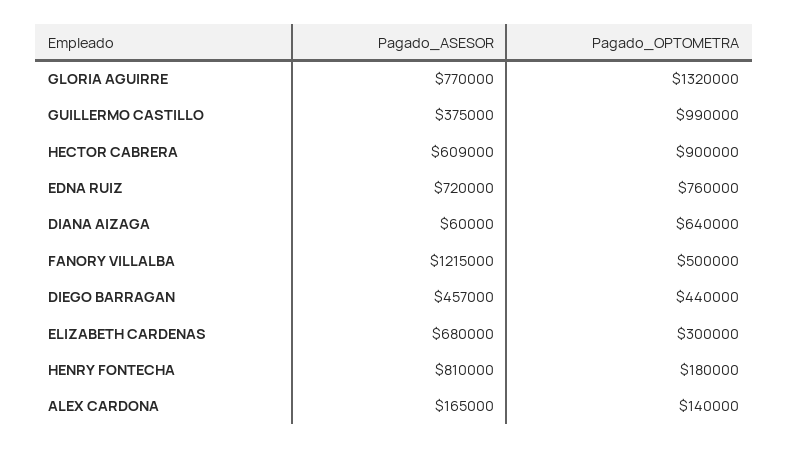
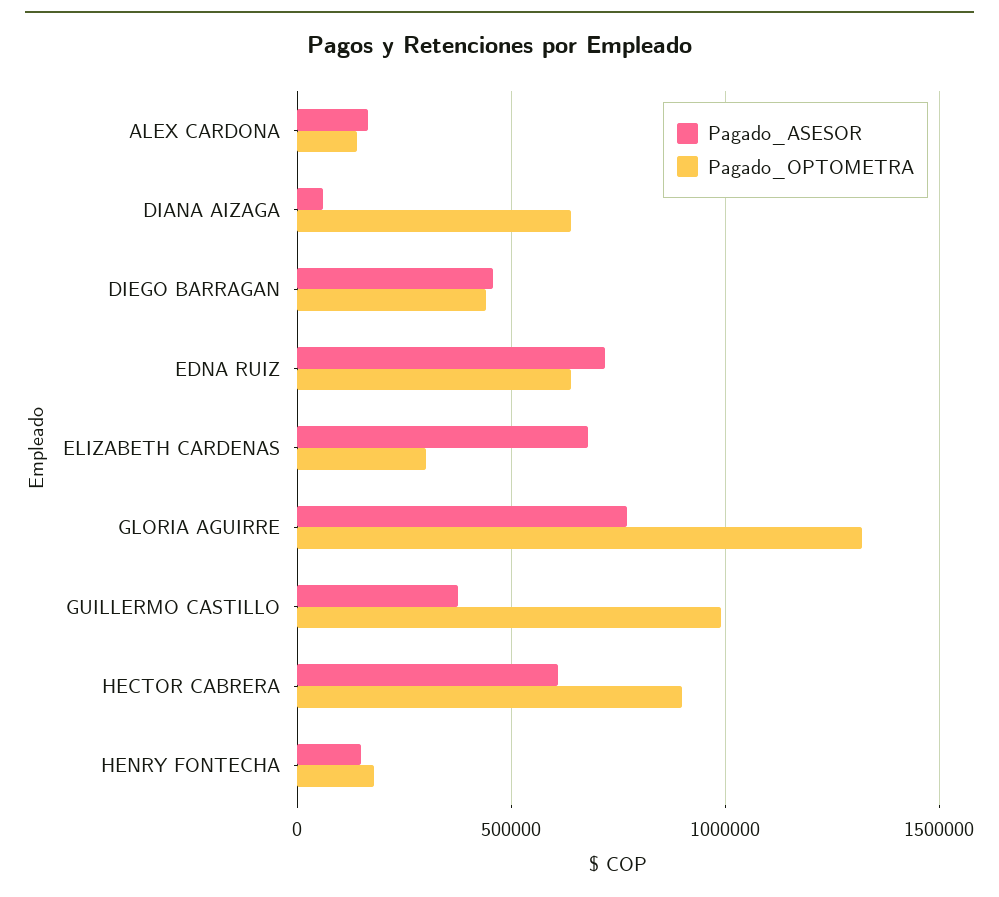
  {
    "Pagado_ASESOR": {
      "GLORIA AGUIRRE": 770000,
      "GUILLERMO CASTILLO": 375000,
      "HECTOR CABRERA": 609000,
      "EDNA RUIZ": 720000,
      "DIANA AIZAGA": 60000,
-     "FANORY VILLALBA": 1215000,
      "DIEGO BARRAGAN": 457000,
      "ELIZABETH CARDENAS": 680000,
-     "HENRY FONTECHA": 810000,
+     "HENRY FONTECHA": 150000,
      "ALEX CARDONA": 165000
    },
    "Pagado_OPTOMETRA": {
      "GLORIA AGUIRRE": 1320000,
      "GUILLERMO CASTILLO": 990000,
      "HECTOR CABRERA": 900000,
-     "EDNA RUIZ": 760000,
+     "EDNA RUIZ": 650000,
      "DIANA AIZAGA": 640000,
-     "FANORY VILLALBA": 500000,
      "DIEGO BARRAGAN": 440000,
      "ELIZABETH CARDENAS": 300000,
      "HENRY FONTECHA": 180000,
      "ALEX CARDONA": 140000
    }
  }

